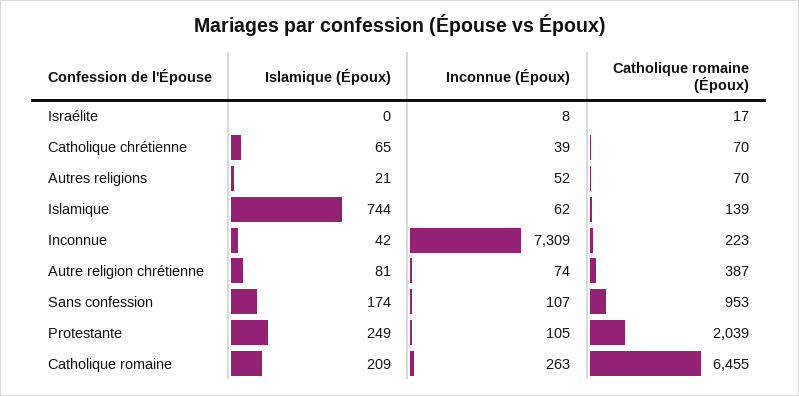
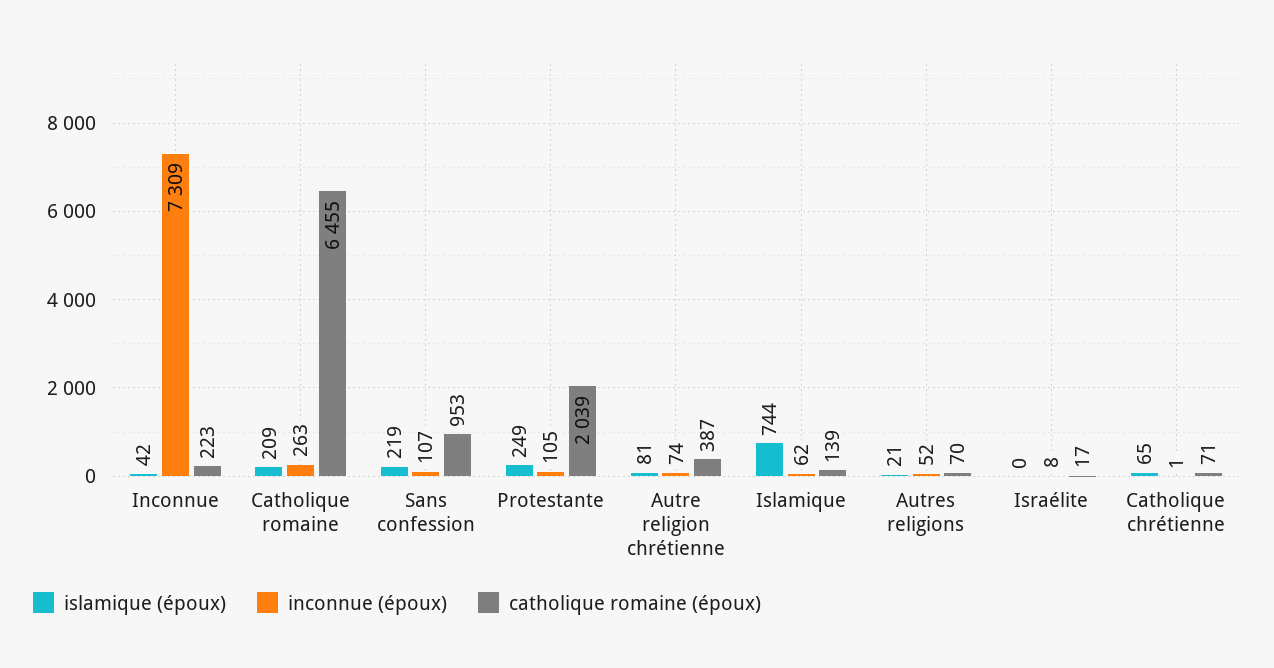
  {
    "Islamique (Époux)": {
      "Israélite": 0,
      "Catholique chrétienne": 65,
      "Autres religions": 21,
      "Islamique": 744,
      "Inconnue": 42,
      "Autre religion chrétienne": 81,
-     "Sans confession": 174,
+     "Sans confession": 219,
      "Protestante": 249,
      "Catholique romaine": 209
    },
    "Inconnue (Époux)": {
      "Israélite": 8,
-     "Catholique chrétienne": 39,
+     "Catholique chrétienne": 1,
      "Autres religions": 52,
      "Islamique": 62,
      "Inconnue": 7309,
      "Autre religion chrétienne": 74,
      "Sans confession": 107,
      "Protestante": 105,
      "Catholique romaine": 263
    },
    "Catholique romaine (Époux)": {
      "Israélite": 17,
-     "Catholique chrétienne": 70,
+     "Catholique chrétienne": 71,
      "Autres religions": 70,
      "Islamique": 139,
      "Inconnue": 223,
      "Autre religion chrétienne": 387,
      "Sans confession": 953,
      "Protestante": 2039,
      "Catholique romaine": 6455
    }
  }

